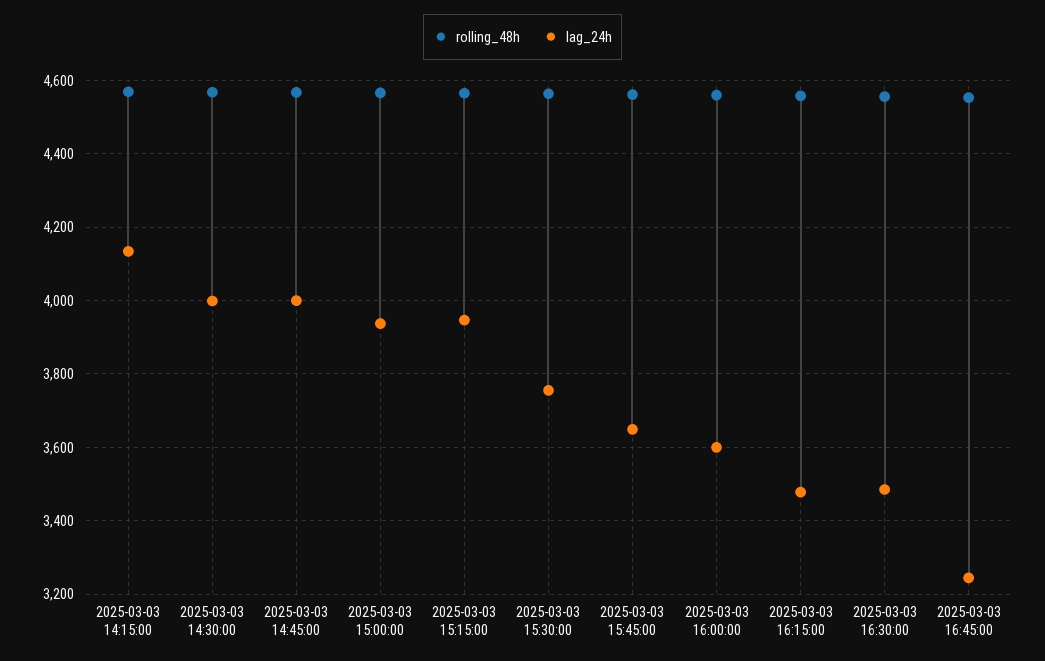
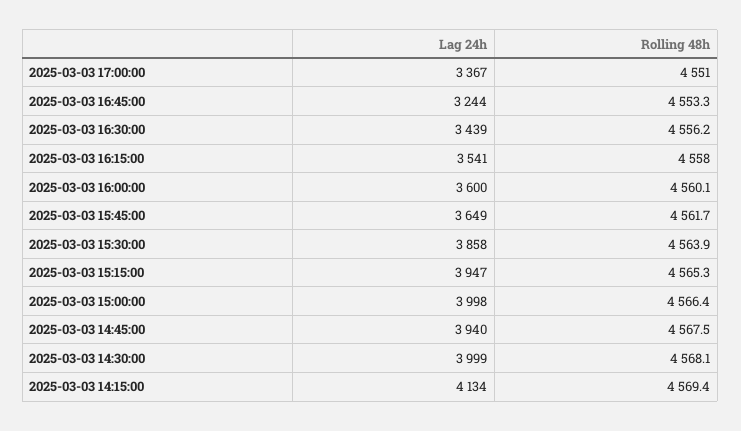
  {
    "rolling_48h": {
      "2025-03-03 14:15:00": 4569.4,
      "2025-03-03 14:30:00": 4568.1,
      "2025-03-03 14:45:00": 4567.5,
      "2025-03-03 15:00:00": 4566.4,
      "2025-03-03 15:15:00": 4565.3,
      "2025-03-03 15:30:00": 4563.9,
      "2025-03-03 15:45:00": 4561.7,
      "2025-03-03 16:00:00": 4560.1,
      "2025-03-03 16:15:00": 4558,
      "2025-03-03 16:30:00": 4556.2,
-     "2025-03-03 16:45:00": 4553.3
+     "2025-03-03 16:45:00": 4553.3,
+     "2025-03-03 17:00:00": 4551
    },
    "lag_24h": {
      "2025-03-03 14:15:00": 4134,
      "2025-03-03 14:30:00": 3999,
-     "2025-03-03 14:45:00": 4000,
+     "2025-03-03 14:45:00": 3940,
-     "2025-03-03 15:00:00": 3940,
+     "2025-03-03 15:00:00": 3998,
      "2025-03-03 15:15:00": 3947,
-     "2025-03-03 15:30:00": 3760,
+     "2025-03-03 15:30:00": 3858,
      "2025-03-03 15:45:00": 3649,
      "2025-03-03 16:00:00": 3600,
-     "2025-03-03 16:15:00": 3480,
+     "2025-03-03 16:15:00": 3541,
-     "2025-03-03 16:30:00": 3480,
+     "2025-03-03 16:30:00": 3439,
-     "2025-03-03 16:45:00": 3244
+     "2025-03-03 16:45:00": 3244,
+     "2025-03-03 17:00:00": 3367
    }
  }

